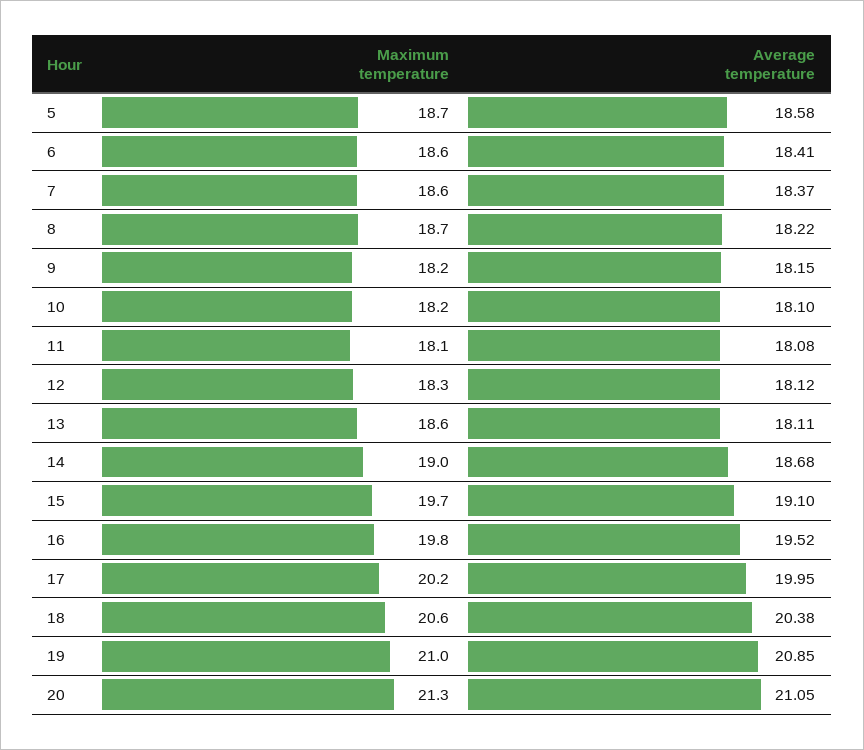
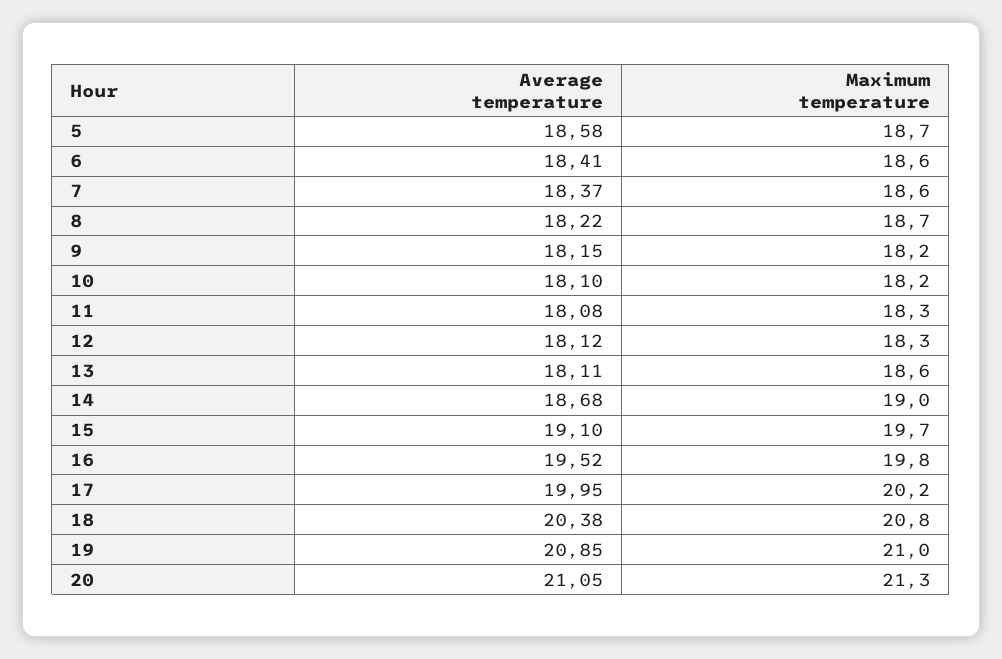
  {
    "Maximum temperature": {
      "5": 18.7,
      "6": 18.6,
      "7": 18.6,
      "8": 18.7,
      "9": 18.2,
      "10": 18.2,
-     "11": 18.1,
+     "11": 18.3,
      "12": 18.3,
      "13": 18.6,
      "14": 19,
      "15": 19.7,
      "16": 19.8,
      "17": 20.2,
-     "18": 20.6,
+     "18": 20.8,
      "19": 21,
      "20": 21.3
    },
    "Average temperature": {
      "5": 18.58,
      "6": 18.41,
      "7": 18.37,
      "8": 18.22,
      "9": 18.15,
      "10": 18.1,
      "11": 18.08,
      "12": 18.12,
      "13": 18.11,
      "14": 18.68,
      "15": 19.1,
      "16": 19.52,
      "17": 19.95,
      "18": 20.38,
      "19": 20.85,
      "20": 21.05
    }
  }

